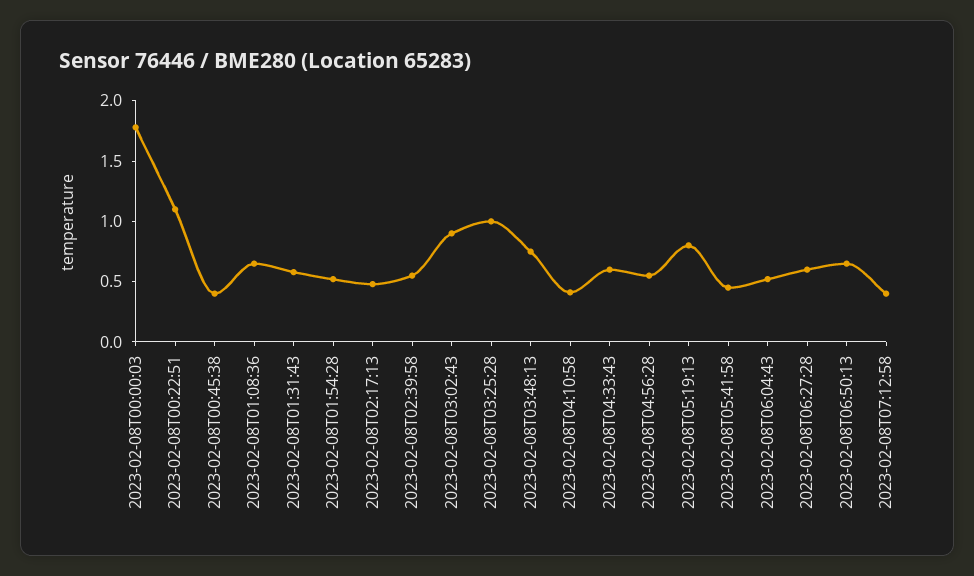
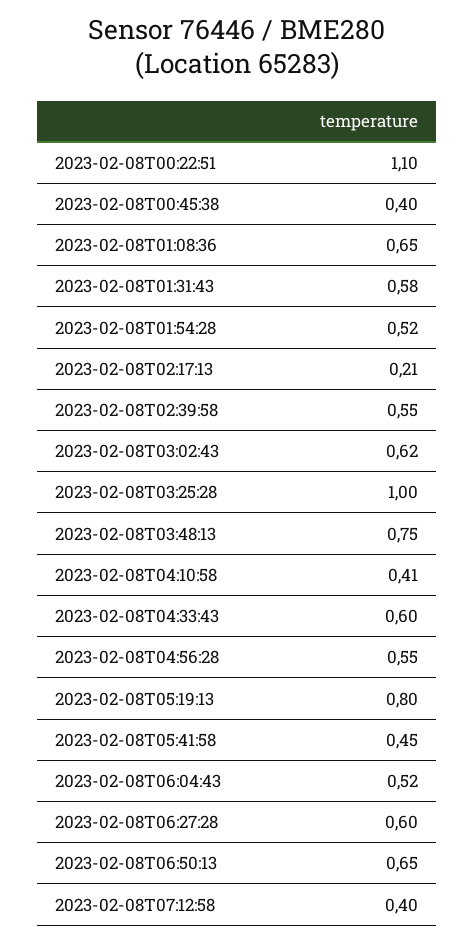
  {
-   "2023-02-08T00:00:03": 1.8,
    "2023-02-08T00:22:51": 1.1,
    "2023-02-08T00:45:38": 0.4,
    "2023-02-08T01:08:36": 0.65,
    "2023-02-08T01:31:43": 0.58,
    "2023-02-08T01:54:28": 0.52,
-   "2023-02-08T02:17:13": 0.5,
+   "2023-02-08T02:17:13": 0.21,
    "2023-02-08T02:39:58": 0.55,
-   "2023-02-08T03:02:43": 0.9,
+   "2023-02-08T03:02:43": 0.62,
    "2023-02-08T03:25:28": 1,
    "2023-02-08T03:48:13": 0.75,
    "2023-02-08T04:10:58": 0.41,
    "2023-02-08T04:33:43": 0.6,
    "2023-02-08T04:56:28": 0.55,
    "2023-02-08T05:19:13": 0.8,
    "2023-02-08T05:41:58": 0.45,
    "2023-02-08T06:04:43": 0.52,
    "2023-02-08T06:27:28": 0.6,
    "2023-02-08T06:50:13": 0.65,
    "2023-02-08T07:12:58": 0.4
  }

